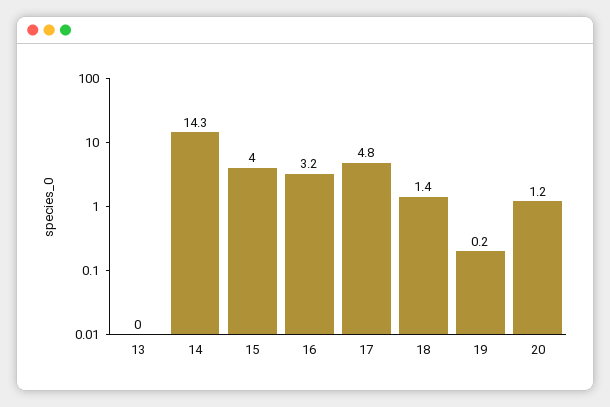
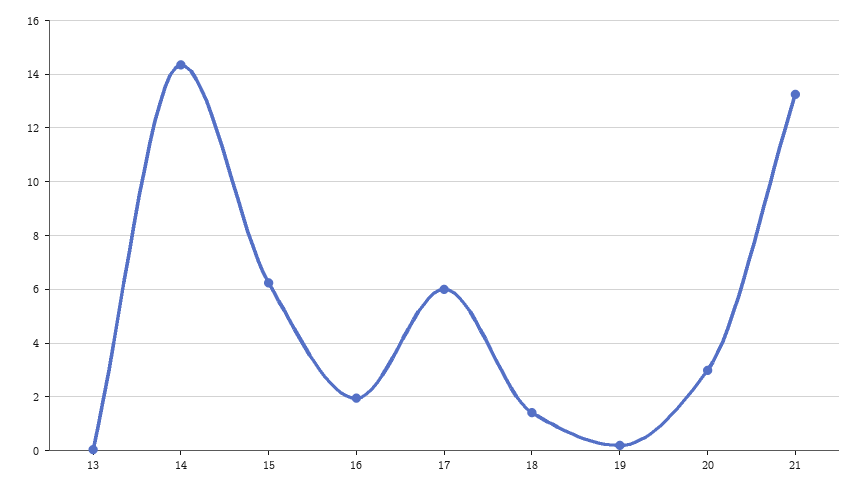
  {
    "13": 0,
    "14": 14.3,
-   "15": 4,
+   "15": 6.25,
-   "16": 3.2,
+   "16": 2,
-   "17": 4.8,
+   "17": 6,
    "18": 1.4,
    "19": 0.2,
-   "20": 1.2
+   "20": 3,
+   "21": 13.25
  }

